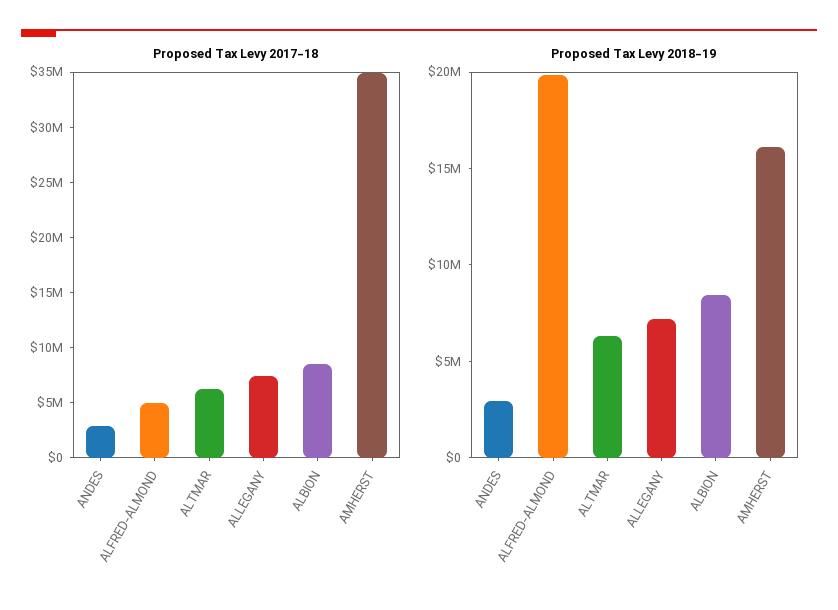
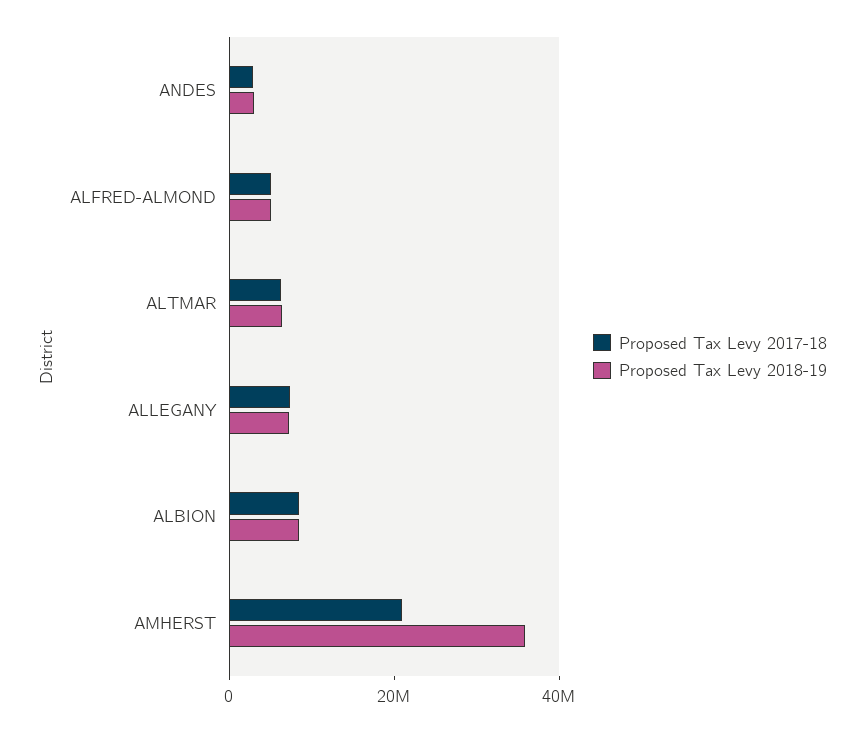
  {
    "Proposed Tax Levy 2017-18": {
      "ANDES": 3000000,
      "ALFRED-ALMOND": 5000000,
      "ALTMAR": 6000000,
      "ALLEGANY": 7000000,
      "ALBION": 8000000,
-     "AMHERST": 35000000
+     "AMHERST": 20000000
    },
    "Proposed Tax Levy 2018-19": {
      "ANDES": 3000000,
-     "ALFRED-ALMOND": 20000000,
+     "ALFRED-ALMOND": 5000000,
      "ALTMAR": 6000000,
      "ALLEGANY": 7000000,
      "ALBION": 8000000,
-     "AMHERST": 16000000
+     "AMHERST": 35000000
    }
  }

